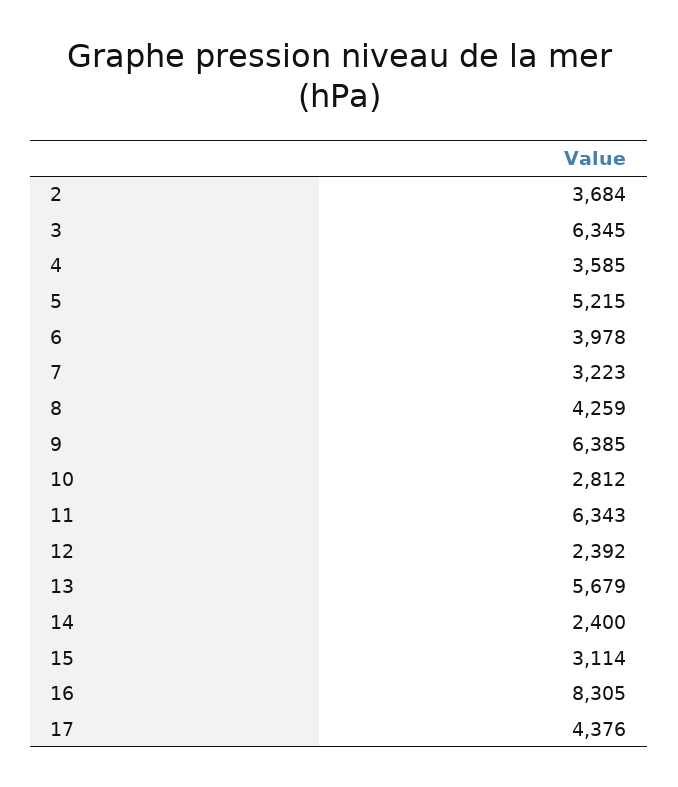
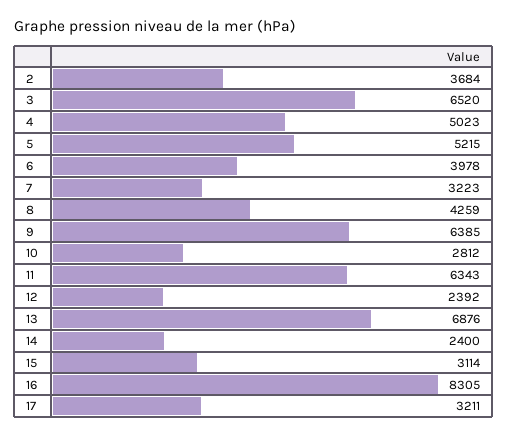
  {
    "2": 3684,
-   "3": 6345,
+   "3": 6520,
-   "4": 3585,
+   "4": 5023,
    "5": 5215,
    "6": 3978,
    "7": 3223,
    "8": 4259,
    "9": 6385,
    "10": 2812,
    "11": 6343,
    "12": 2392,
-   "13": 5679,
+   "13": 6876,
    "14": 2400,
    "15": 3114,
    "16": 8305,
-   "17": 4376
+   "17": 3211
  }

